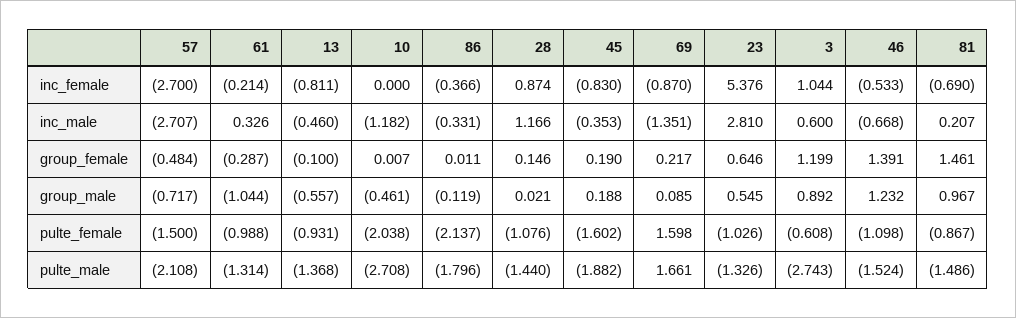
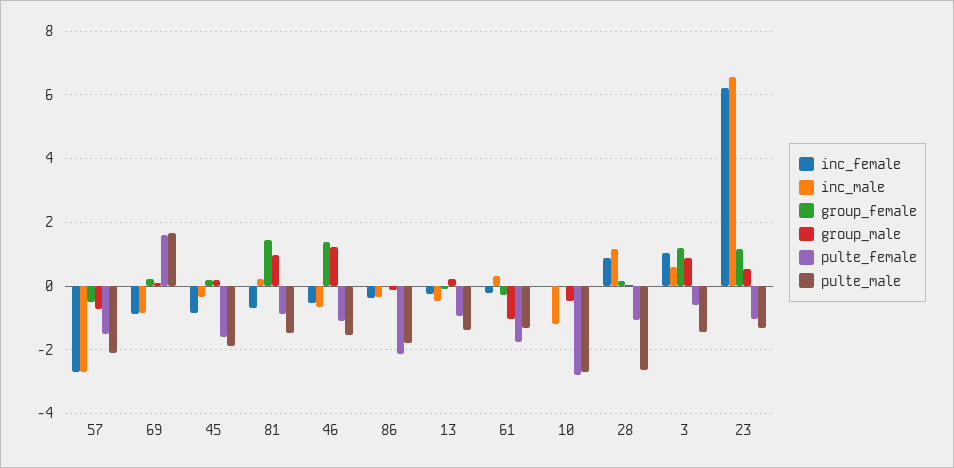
  {
    "inc_female": {
      "57": -2.7,
      "61": -0.214,
-     "13": -0.811,
+     "13": -0.2,
      "10": 0,
      "86": -0.366,
      "28": 0.874,
      "45": -0.83,
      "69": -0.87,
-     "23": 5.376,
+     "23": 6.2,
      "3": 1.044,
      "46": -0.533,
      "81": -0.69
    },
    "inc_male": {
      "57": -2.707,
      "61": 0.326,
      "13": -0.46,
      "10": -1.182,
      "86": -0.331,
      "28": 1.166,
      "45": -0.353,
-     "69": -1.351,
+     "69": -0.8,
-     "23": 2.81,
+     "23": 6.6,
      "3": 0.6,
      "46": -0.668,
      "81": 0.207
    },
    "group_female": {
      "57": -0.484,
      "61": -0.287,
      "13": -0.1,
      "10": 0.007,
      "86": 0.011,
      "28": 0.146,
      "45": 0.19,
      "69": 0.217,
-     "23": 0.646,
+     "23": 1.2,
      "3": 1.199,
      "46": 1.391,
      "81": 1.461
    },
    "group_male": {
      "57": -0.717,
      "61": -1.044,
-     "13": -0.557,
+     "13": 0.2,
      "10": -0.461,
      "86": -0.119,
      "28": 0.021,
      "45": 0.188,
      "69": 0.085,
      "23": 0.545,
      "3": 0.892,
      "46": 1.232,
      "81": 0.967
    },
    "pulte_female": {
      "57": -1.5,
-     "61": -0.988,
+     "61": -1.8,
      "13": -0.931,
-     "10": -2.038,
+     "10": -2.8,
      "86": -2.137,
      "28": -1.076,
      "45": -1.602,
      "69": 1.598,
      "23": -1.026,
      "3": -0.608,
      "46": -1.098,
      "81": -0.867
    },
    "pulte_male": {
      "57": -2.108,
      "61": -1.314,
      "13": -1.368,
      "10": -2.708,
      "86": -1.796,
-     "28": -1.44,
+     "28": -2.6,
      "45": -1.882,
      "69": 1.661,
      "23": -1.326,
-     "3": -2.743,
+     "3": -1.4,
      "46": -1.524,
      "81": -1.486
    }
  }

